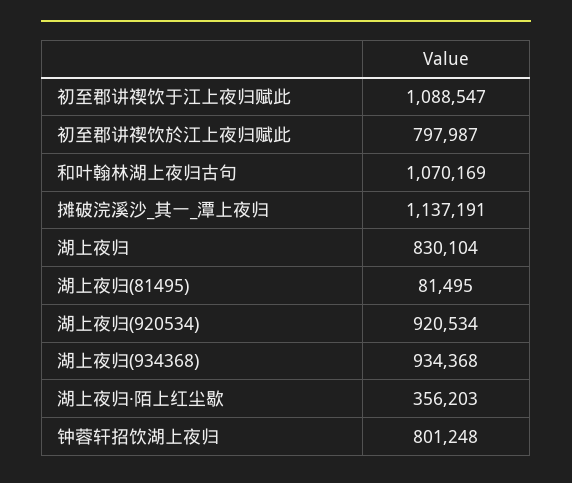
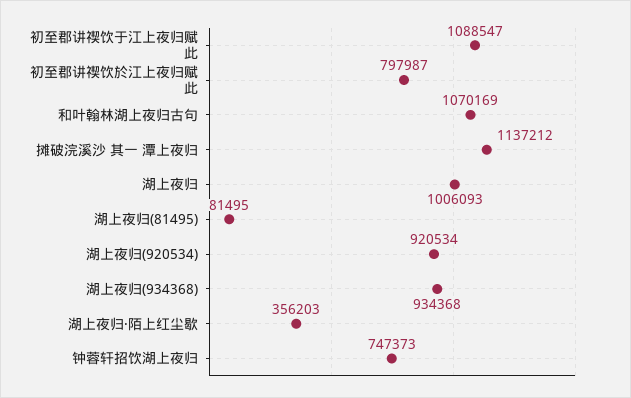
  {
    "初至郡讲禊饮于江上夜归赋此": 1088547,
    "初至郡讲禊饮於江上夜归赋此": 797987,
    "和叶翰林湖上夜归古句": 1070169,
-   "摊破浣溪沙_其一_潭上夜归": 1137191,
+   "摊破浣溪沙_其一_潭上夜归": 1137212,
-   "湖上夜归": 830104,
+   "湖上夜归": 1006093,
    "湖上夜归(81495)": 81495,
    "湖上夜归(920534)": 920534,
    "湖上夜归(934368)": 934368,
    "湖上夜归·陌上红尘歇": 356203,
-   "钟蓉轩招饮湖上夜归": 801248
+   "钟蓉轩招饮湖上夜归": 747373
  }

